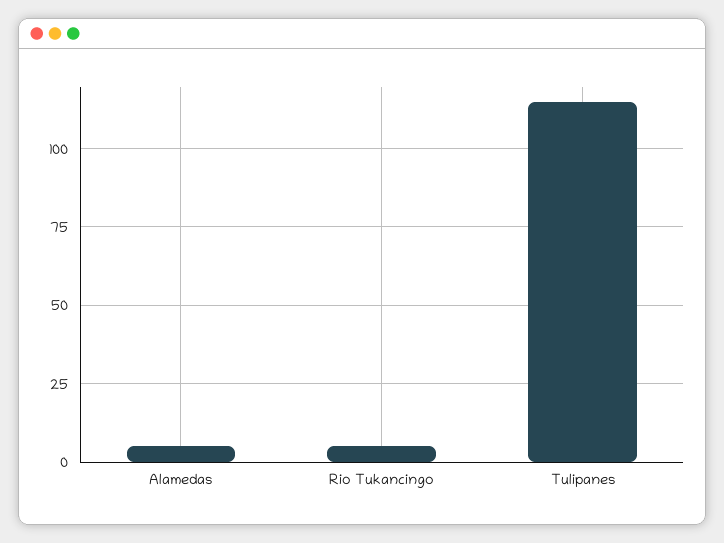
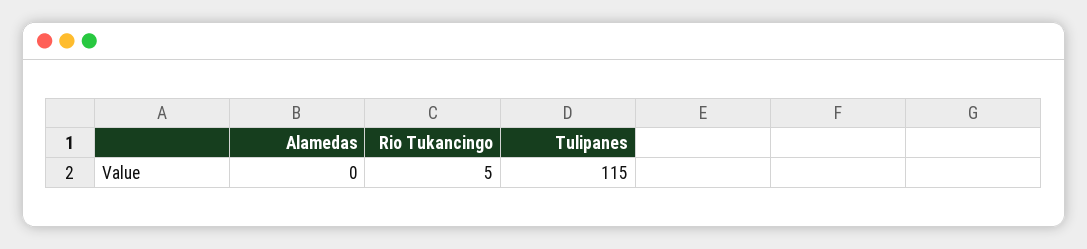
  {
-   "Alamedas": 5,
+   "Alamedas": 0,
    "Rio Tukancingo": 5,
    "Tulipanes": 115
  }

